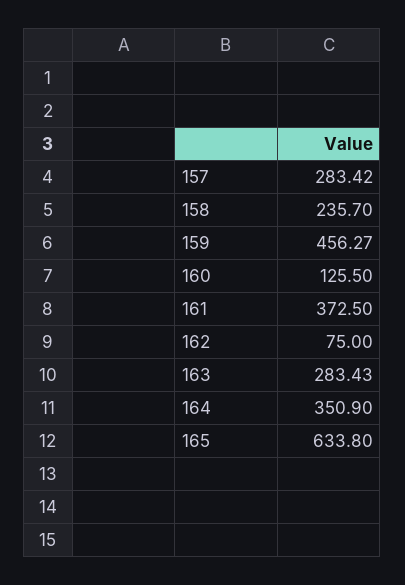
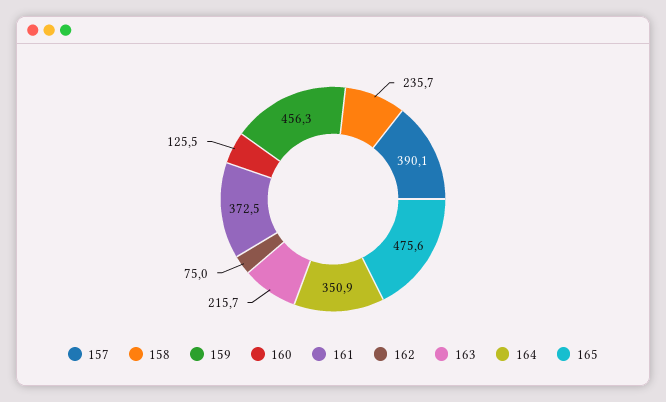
  {
-   "157": 283.42,
+   "157": 390.1,
    "158": 235.7,
    "159": 456.27,
    "160": 125.5,
    "161": 372.5,
    "162": 75,
-   "163": 283.43,
+   "163": 215.7,
    "164": 350.9,
-   "165": 633.8
+   "165": 475.6
  }

